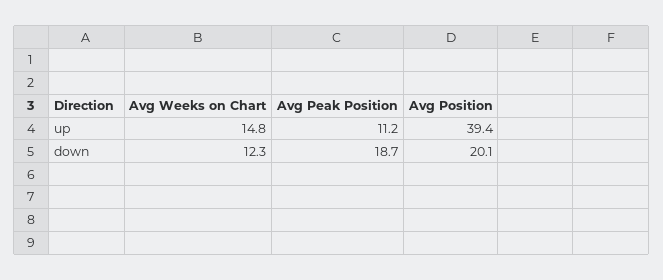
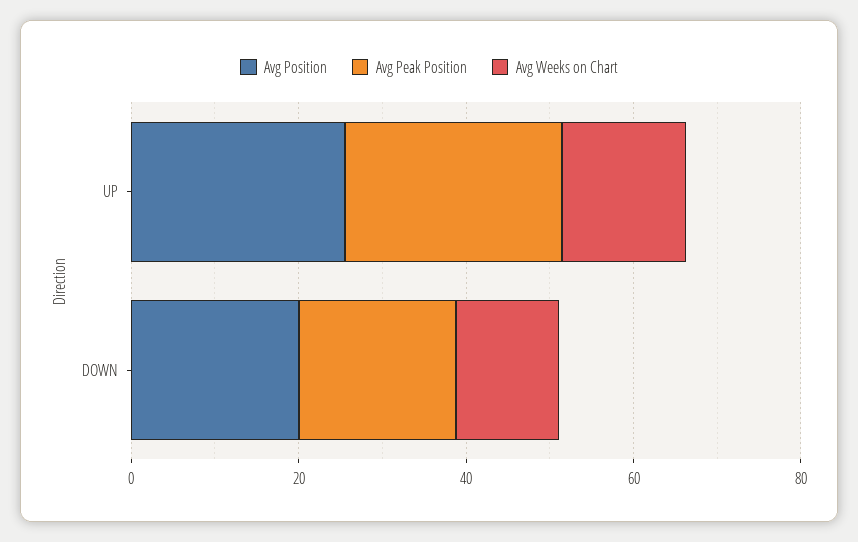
  {
    "Avg Weeks on Chart": {
      "up": 14.8,
      "down": 12.3
    },
    "Avg Peak Position": {
-     "up": 11.2,
+     "up": 25,
      "down": 18.7
    },
    "Avg Position": {
-     "up": 39.4,
+     "up": 25,
      "down": 20.1
    }
  }

